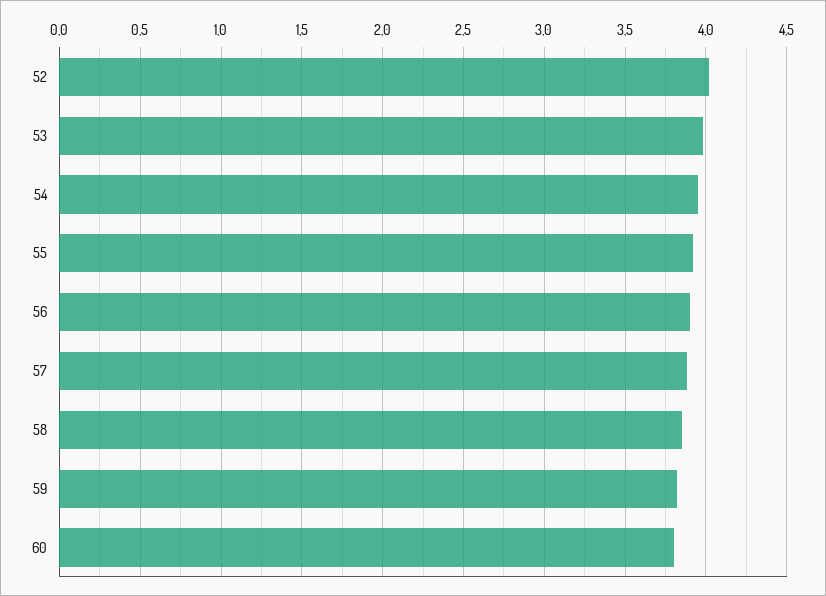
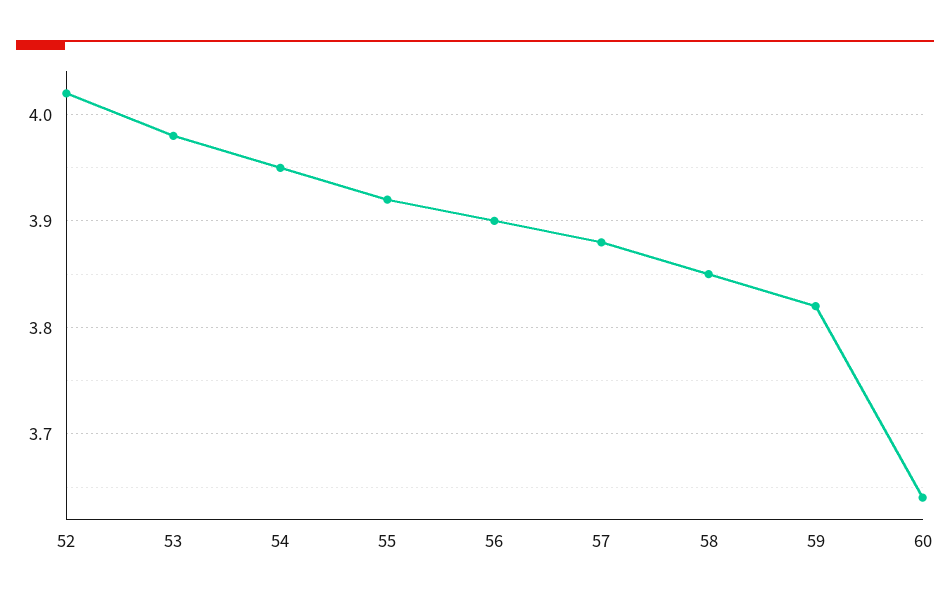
  {
    "52": 4.02,
    "53": 3.98,
    "54": 3.95,
    "55": 3.92,
    "56": 3.9,
    "57": 3.88,
    "58": 3.85,
    "59": 3.82,
-   "60": 3.8
+   "60": 3.64
  }

